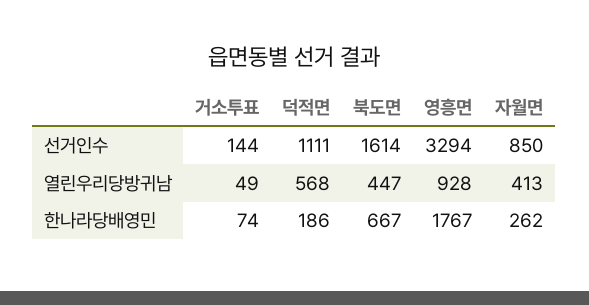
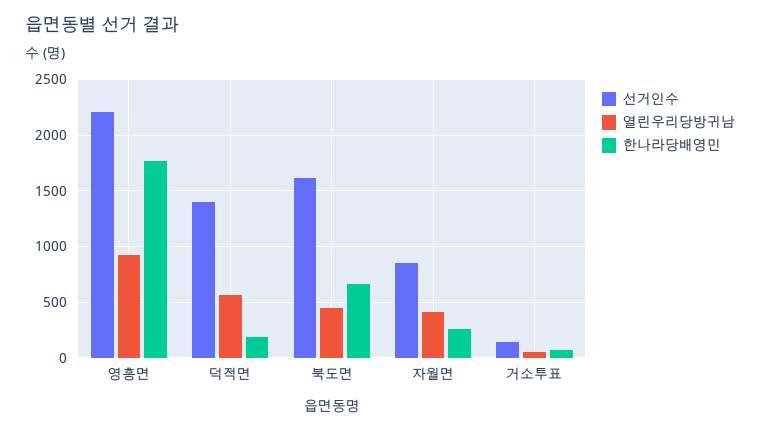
  {
    "선거인수": {
      "거소투표": 144,
-     "덕적면": 1111,
+     "덕적면": 1400,
      "북도면": 1614,
-     "영흥면": 3294,
+     "영흥면": 2200,
      "자월면": 850
    },
    "열린우리당방귀남": {
      "거소투표": 49,
      "덕적면": 568,
      "북도면": 447,
      "영흥면": 928,
      "자월면": 413
    },
    "한나라당배영민": {
      "거소투표": 74,
      "덕적면": 186,
      "북도면": 667,
      "영흥면": 1767,
      "자월면": 262
    }
  }

